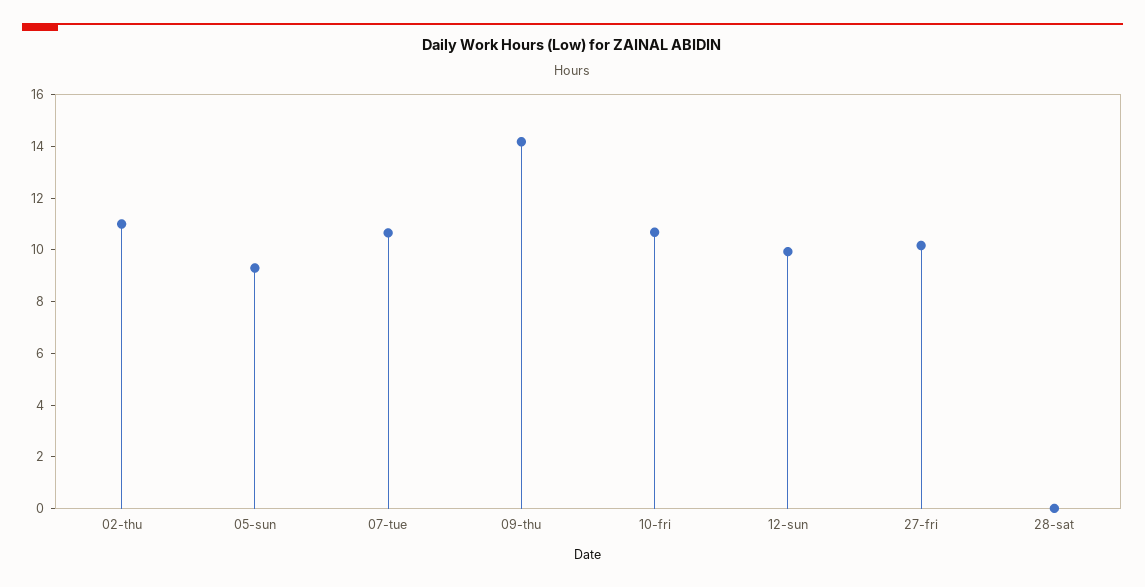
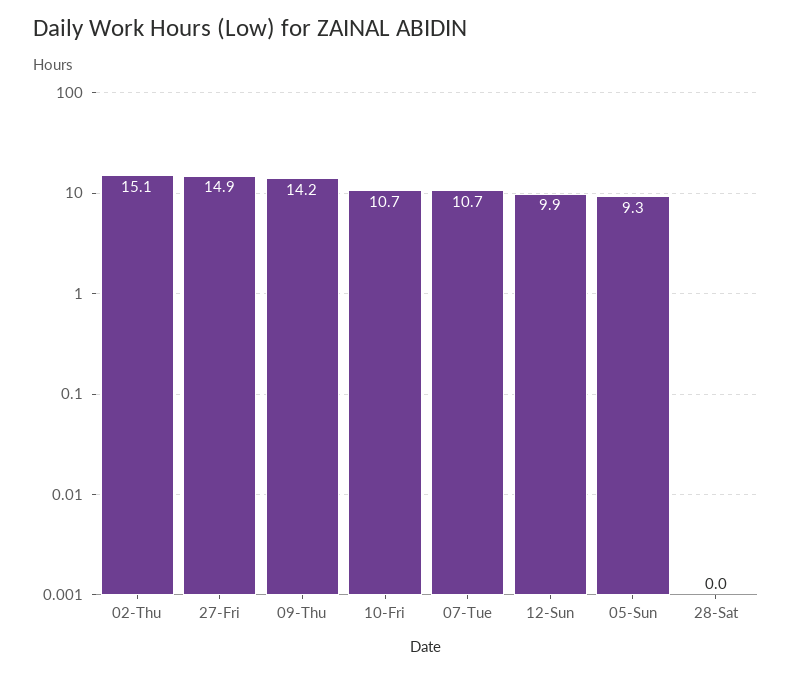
  {
-   "02-thu": 11,
+   "02-thu": 15.1,
    "05-sun": 9.3,
    "07-tue": 10.7,
    "09-thu": 14.2,
    "10-fri": 10.7,
    "12-sun": 9.9,
-   "27-fri": 10,
+   "27-fri": 14.9,
    "28-sat": 0
  }

